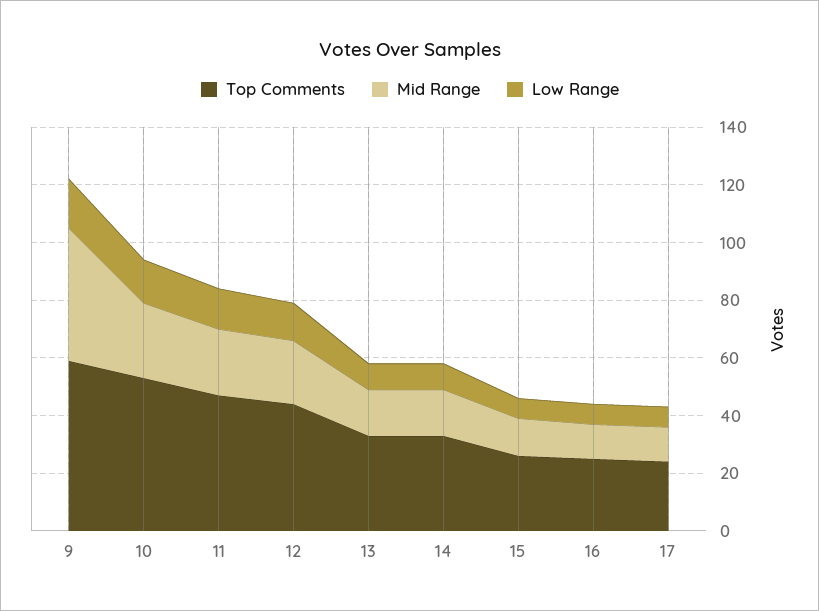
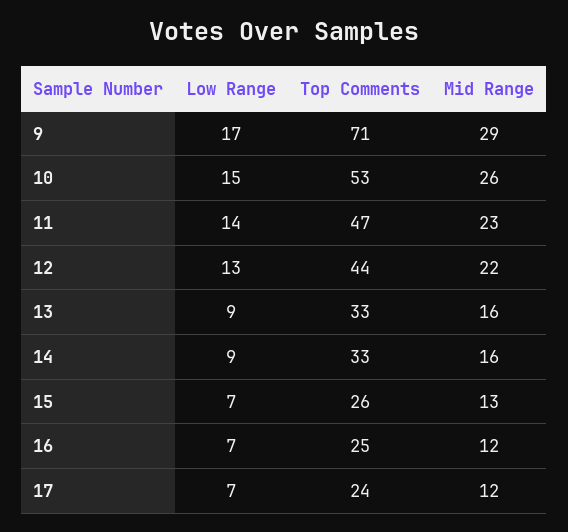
  {
    "Top Comments": {
-     "9": 60,
+     "9": 71,
      "10": 53,
      "11": 47,
      "12": 44,
      "13": 33,
      "14": 33,
      "15": 26,
      "16": 25,
      "17": 24
    },
    "Mid Range": {
-     "9": 45,
+     "9": 29,
      "10": 26,
      "11": 23,
      "12": 22,
      "13": 16,
      "14": 16,
      "15": 13,
      "16": 12,
      "17": 12
    },
    "Low Range": {
      "9": 17,
      "10": 15,
      "11": 14,
      "12": 13,
      "13": 9,
      "14": 9,
      "15": 7,
      "16": 7,
      "17": 7
    }
  }

